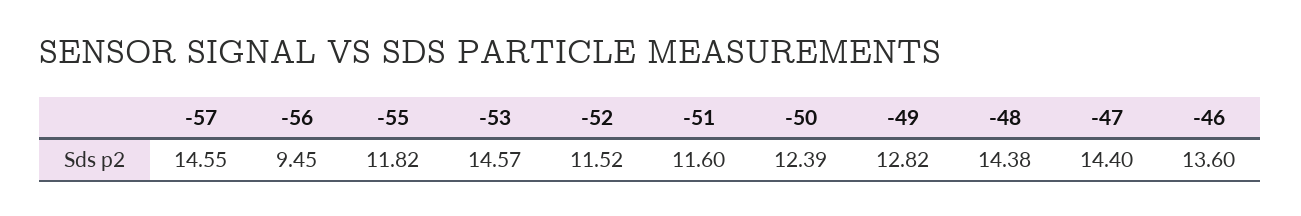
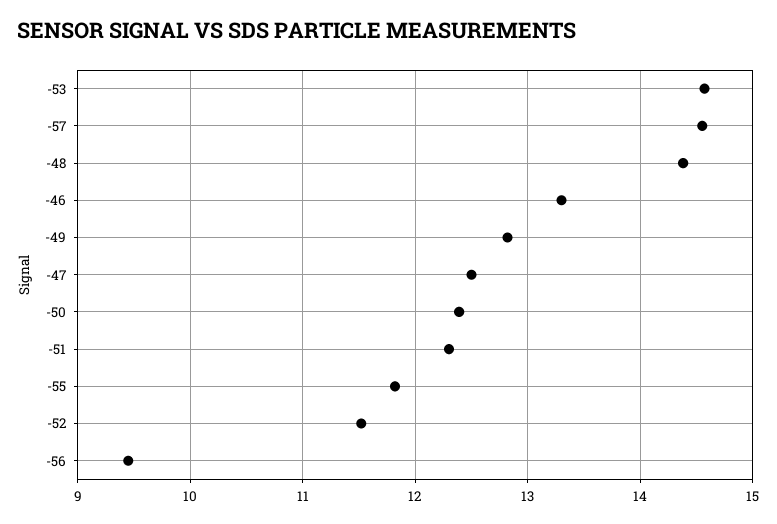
  {
    "-57": 14.55,
    "-56": 9.45,
    "-55": 11.82,
    "-53": 14.57,
    "-52": 11.52,
-   "-51": 11.6,
+   "-51": 12.3,
    "-50": 12.39,
    "-49": 12.82,
    "-48": 14.38,
-   "-47": 14.4,
+   "-47": 12.5,
-   "-46": 13.6
+   "-46": 13.3
  }

